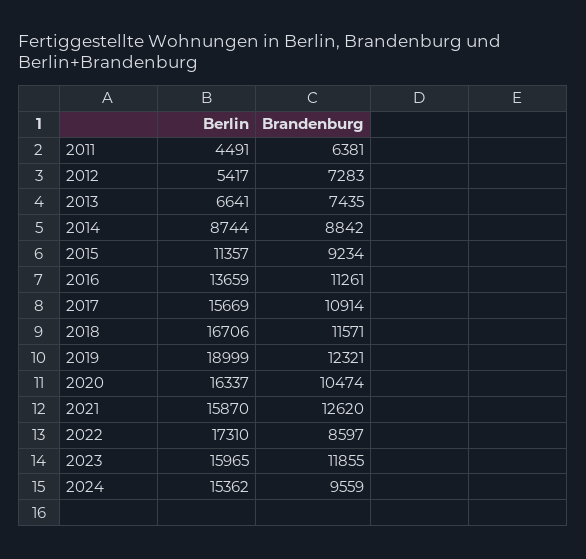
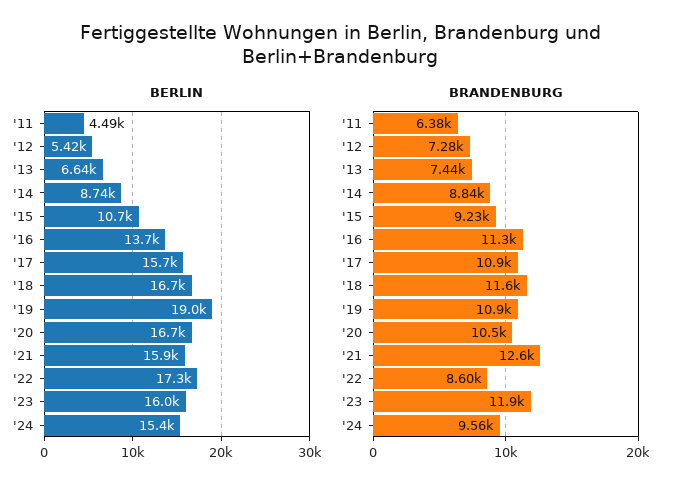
  {
    "Berlin": {
      "2011": 4491,
      "2012": 5417,
      "2013": 6641,
      "2014": 8744,
-     "2015": 11357,
+     "2015": 10700,
      "2016": 13659,
      "2017": 15669,
      "2018": 16706,
      "2019": 18999,
-     "2020": 16337,
+     "2020": 16700,
      "2021": 15870,
      "2022": 17310,
      "2023": 15965,
      "2024": 15362
    },
    "Brandenburg": {
      "2011": 6381,
      "2012": 7283,
      "2013": 7435,
      "2014": 8842,
      "2015": 9234,
      "2016": 11261,
      "2017": 10914,
      "2018": 11571,
-     "2019": 12321,
+     "2019": 10900,
      "2020": 10474,
      "2021": 12620,
      "2022": 8597,
      "2023": 11855,
      "2024": 9559
    }
  }

